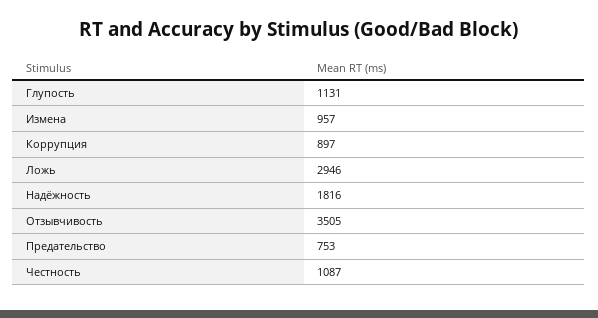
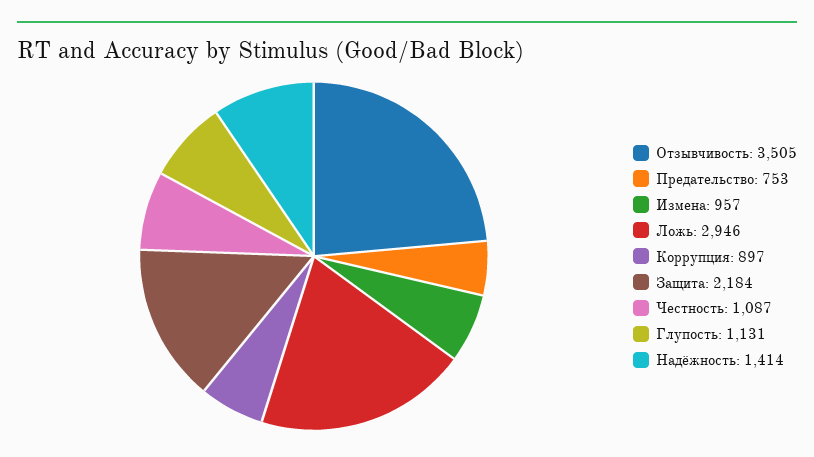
  {
    "Глупость": 1131,
    "Измена": 957,
    "Коррупция": 897,
    "Ложь": 2946,
-   "Надёжность": 1816,
+   "Надёжность": 1414,
    "Отзывчивость": 3505,
    "Предательство": 753,
-   "Честность": 1087
+   "Честность": 1087,
+   "Защита": 2184
  }

